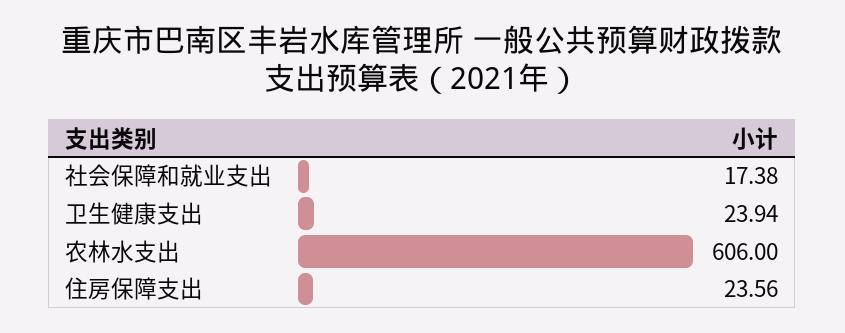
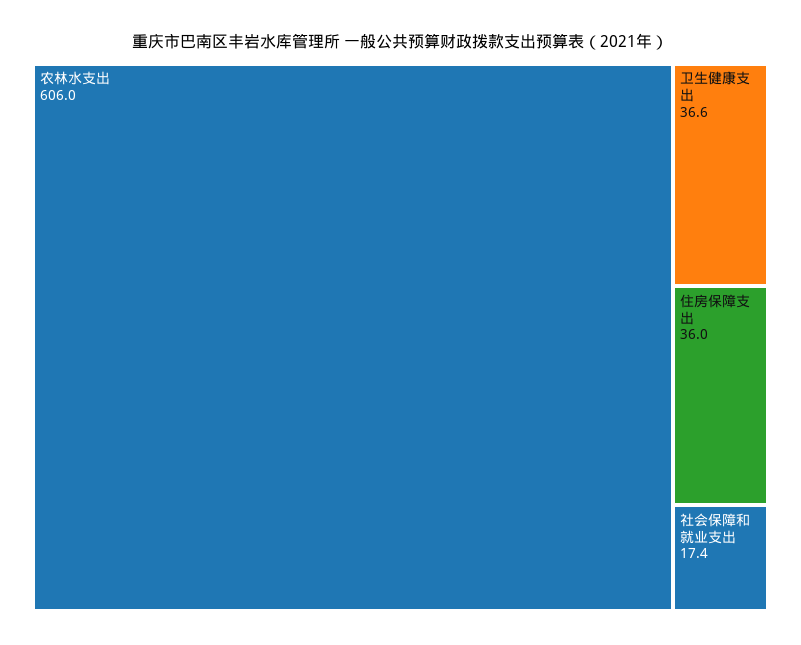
  {
    "社会保障和就业支出": 17.38,
-   "卫生健康支出": 23.94,
+   "卫生健康支出": 36.6,
    "农林水支出": 606,
-   "住房保障支出": 23.56
+   "住房保障支出": 36
  }

